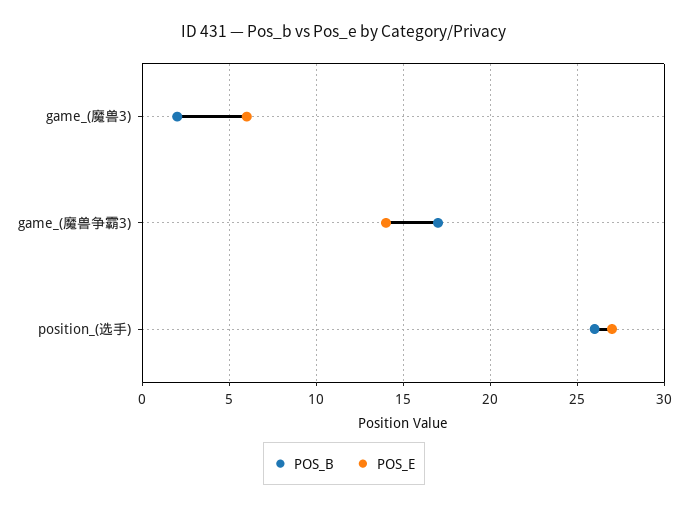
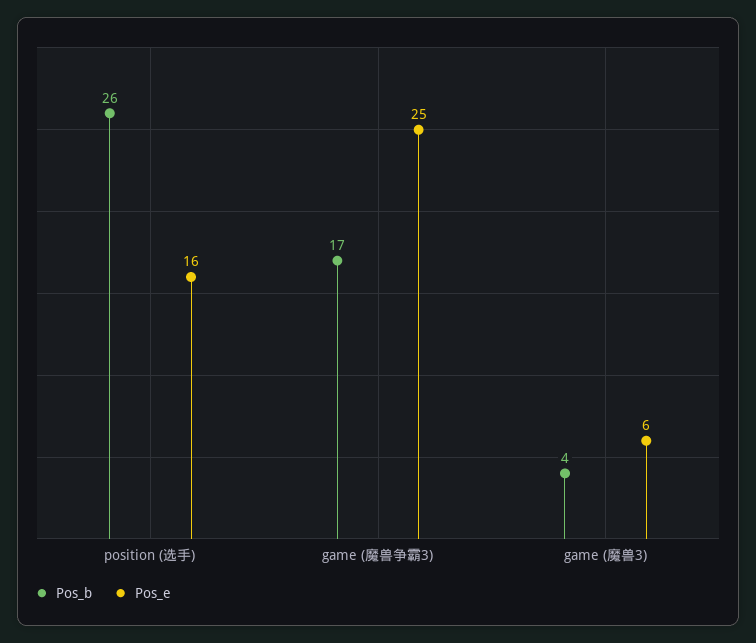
  {
    "POS_B": {
-     "game_(魔兽3)": 2,
+     "game_(魔兽3)": 4,
      "game_(魔兽争霸3)": 17,
      "position_(选手)": 26
    },
    "POS_E": {
      "game_(魔兽3)": 6,
-     "game_(魔兽争霸3)": 14,
+     "game_(魔兽争霸3)": 25,
-     "position_(选手)": 27
+     "position_(选手)": 16
    }
  }

